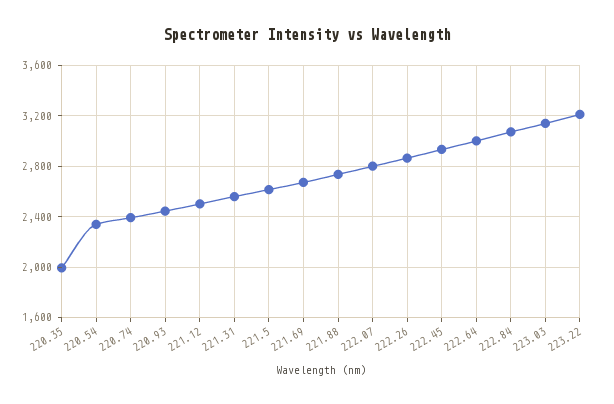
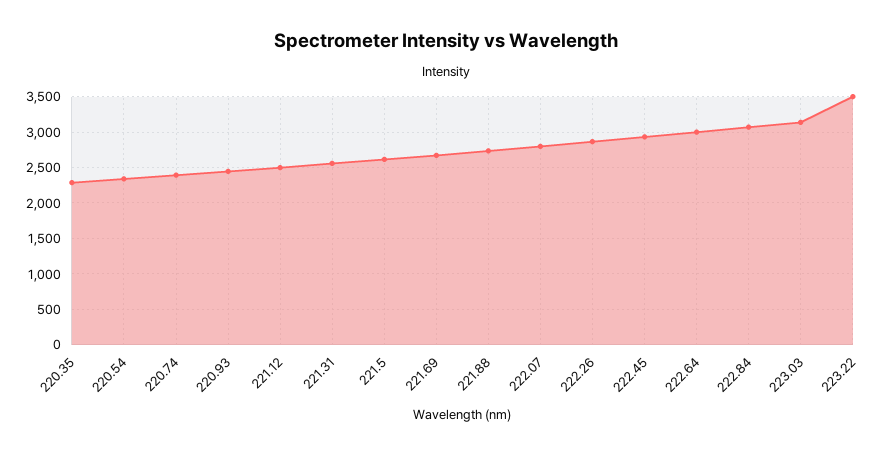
  {
-   "220.35": 2000,
+   "220.35": 2300,
    "220.54": 2350,
    "220.74": 2400,
    "220.93": 2450,
    "221.12": 2500,
    "221.31": 2550,
    "221.5": 2600,
    "221.69": 2650,
    "221.88": 2750,
    "222.07": 2800,
    "222.26": 2850,
    "222.45": 2950,
    "222.64": 3000,
    "222.84": 3050,
    "223.03": 3150,
-   "223.22": 3200
+   "223.22": 3500
  }

